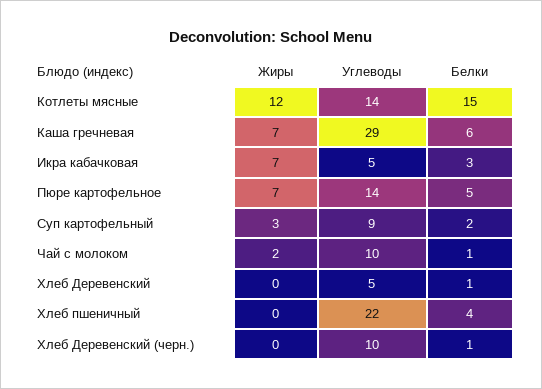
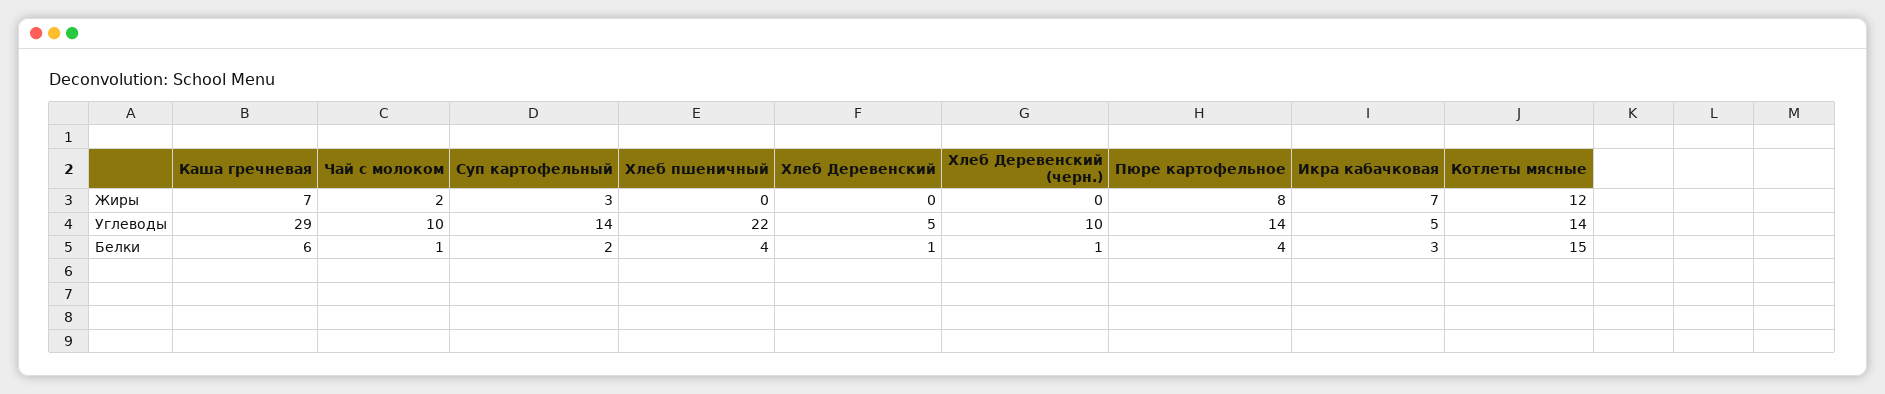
  {
    "Жиры": {
      "Котлеты мясные": 12,
      "Каша гречневая": 7,
      "Икра кабачковая": 7,
-     "Пюре картофельное": 7,
+     "Пюре картофельное": 8,
      "Суп картофельный": 3,
      "Чай с молоком": 2,
      "Хлеб Деревенский": 0,
      "Хлеб пшеничный": 0,
      "Хлеб Деревенский (черн.)": 0
    },
    "Углеводы": {
      "Котлеты мясные": 14,
      "Каша гречневая": 29,
      "Икра кабачковая": 5,
      "Пюре картофельное": 14,
-     "Суп картофельный": 9,
+     "Суп картофельный": 14,
      "Чай с молоком": 10,
      "Хлеб Деревенский": 5,
      "Хлеб пшеничный": 22,
      "Хлеб Деревенский (черн.)": 10
    },
    "Белки": {
      "Котлеты мясные": 15,
      "Каша гречневая": 6,
      "Икра кабачковая": 3,
-     "Пюре картофельное": 5,
+     "Пюре картофельное": 4,
      "Суп картофельный": 2,
      "Чай с молоком": 1,
      "Хлеб Деревенский": 1,
      "Хлеб пшеничный": 4,
      "Хлеб Деревенский (черн.)": 1
    }
  }

